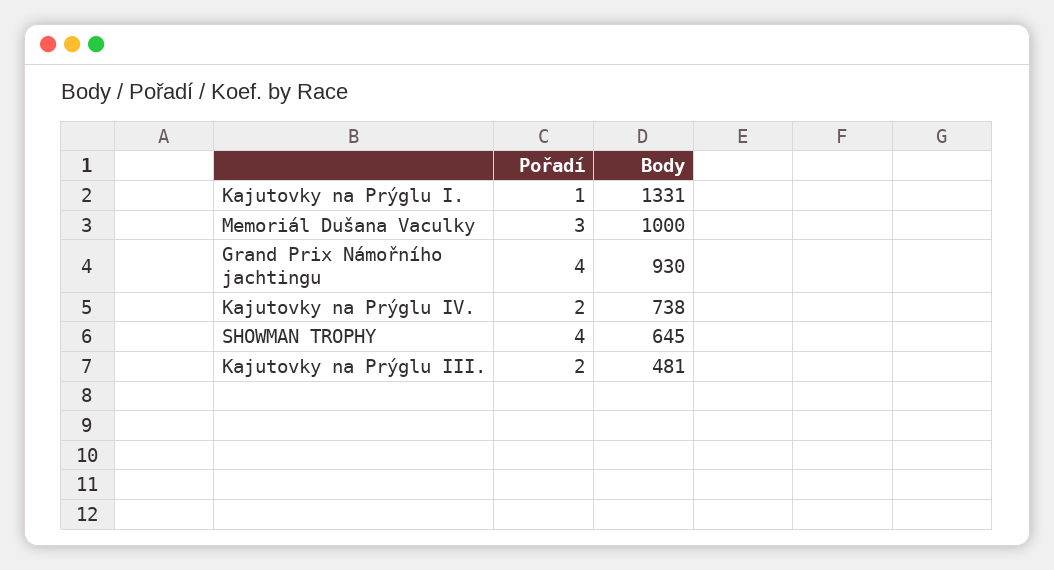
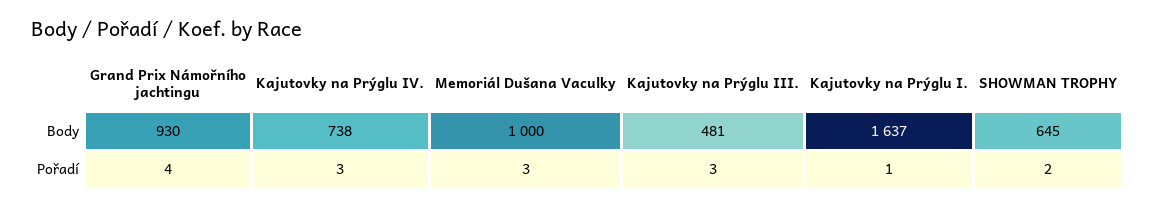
  {
    "Pořadí": {
      "Kajutovky na Prýglu I.": 1,
      "Memoriál Dušana Vaculky": 3,
      "Grand Prix Námořního jachtingu": 4,
-     "Kajutovky na Prýglu IV.": 2,
+     "Kajutovky na Prýglu IV.": 3,
-     "SHOWMAN TROPHY": 4,
+     "SHOWMAN TROPHY": 2,
-     "Kajutovky na Prýglu III.": 2
+     "Kajutovky na Prýglu III.": 3
    },
    "Body": {
-     "Kajutovky na Prýglu I.": 1331,
+     "Kajutovky na Prýglu I.": 1637,
      "Memoriál Dušana Vaculky": 1000,
      "Grand Prix Námořního jachtingu": 930,
      "Kajutovky na Prýglu IV.": 738,
      "SHOWMAN TROPHY": 645,
      "Kajutovky na Prýglu III.": 481
    }
  }

